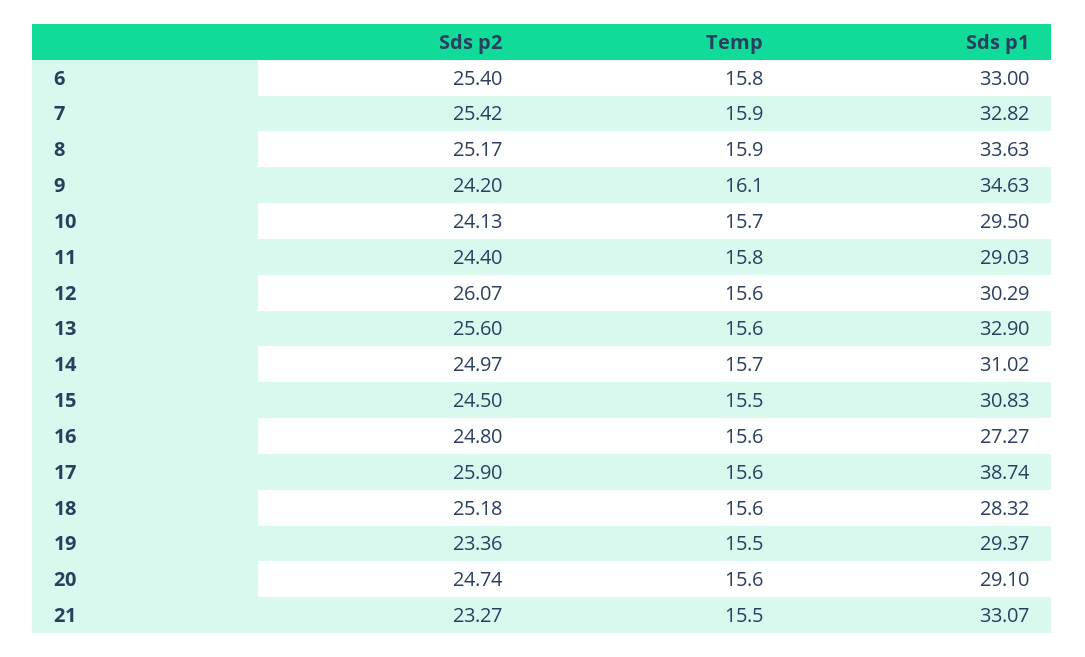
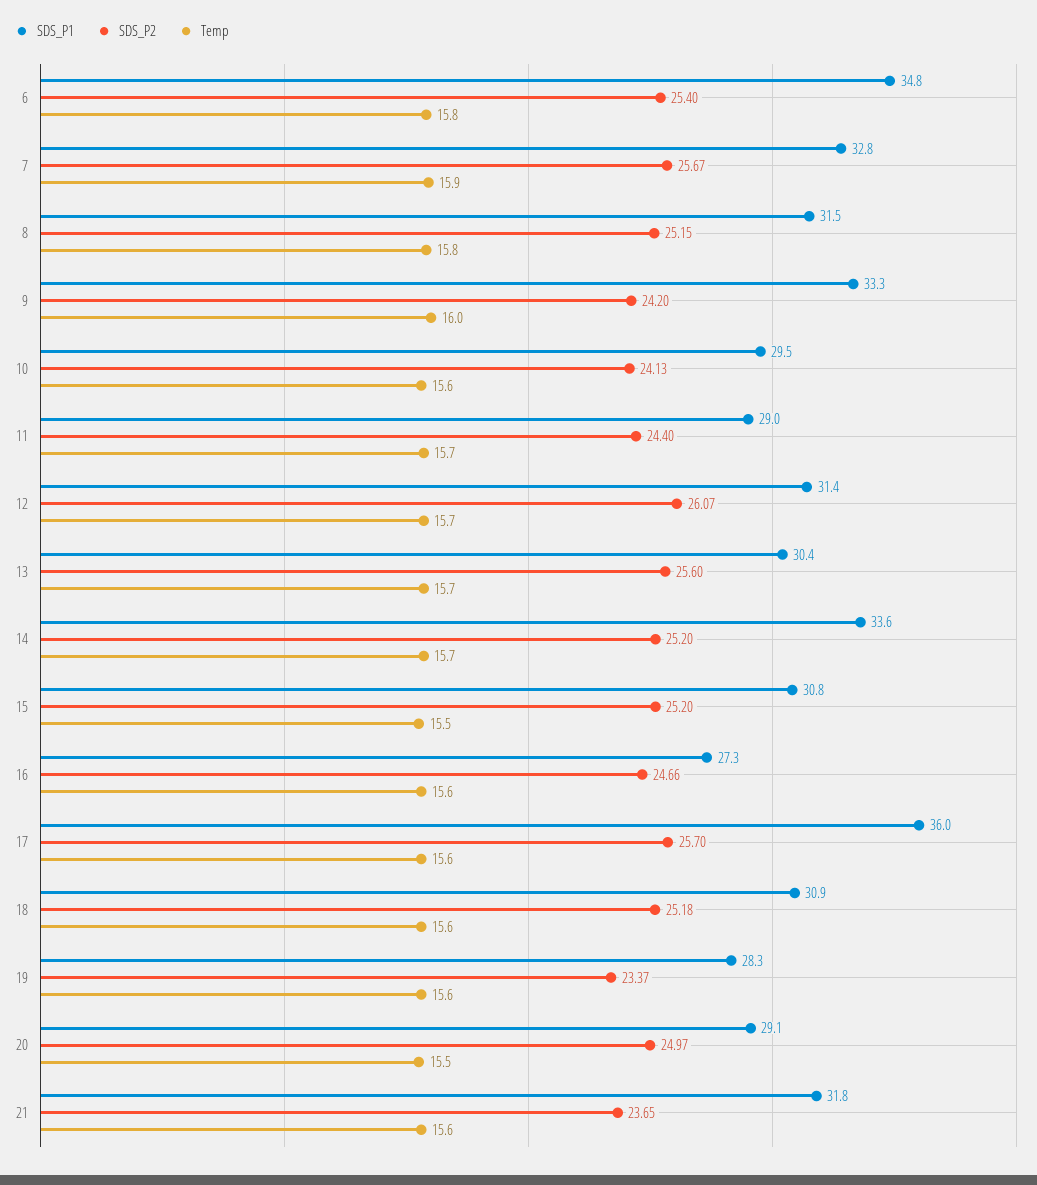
  {
    "Sds p2": {
      "6": 25.4,
-     "7": 25.42,
+     "7": 25.67,
-     "8": 25.17,
+     "8": 25.15,
      "9": 24.2,
      "10": 24.13,
      "11": 24.4,
      "12": 26.07,
      "13": 25.6,
-     "14": 24.97,
+     "14": 25.2,
-     "15": 24.5,
+     "15": 25.2,
-     "16": 24.8,
+     "16": 24.66,
-     "17": 25.9,
+     "17": 25.7,
      "18": 25.18,
-     "19": 23.36,
+     "19": 23.37,
-     "20": 24.74,
+     "20": 24.97,
-     "21": 23.27
+     "21": 23.65
    },
    "Temp": {
      "6": 15.8,
      "7": 15.9,
-     "8": 15.9,
+     "8": 15.8,
-     "9": 16.1,
+     "9": 16,
-     "10": 15.7,
+     "10": 15.6,
-     "11": 15.8,
+     "11": 15.7,
-     "12": 15.6,
+     "12": 15.7,
-     "13": 15.6,
+     "13": 15.7,
      "14": 15.7,
      "15": 15.5,
      "16": 15.6,
      "17": 15.6,
      "18": 15.6,
-     "19": 15.5,
+     "19": 15.6,
-     "20": 15.6,
+     "20": 15.5,
-     "21": 15.5
+     "21": 15.6
    },
    "Sds p1": {
-     "6": 33,
+     "6": 34.8,
      "7": 32.82,
-     "8": 33.63,
+     "8": 31.5,
-     "9": 34.63,
+     "9": 33.3,
      "10": 29.5,
      "11": 29.03,
-     "12": 30.29,
+     "12": 31.4,
-     "13": 32.9,
+     "13": 30.4,
-     "14": 31.02,
+     "14": 33.6,
      "15": 30.83,
      "16": 27.27,
-     "17": 38.74,
+     "17": 36,
-     "18": 28.32,
+     "18": 30.9,
-     "19": 29.37,
+     "19": 28.3,
      "20": 29.1,
-     "21": 33.07
+     "21": 31.8
    }
  }

